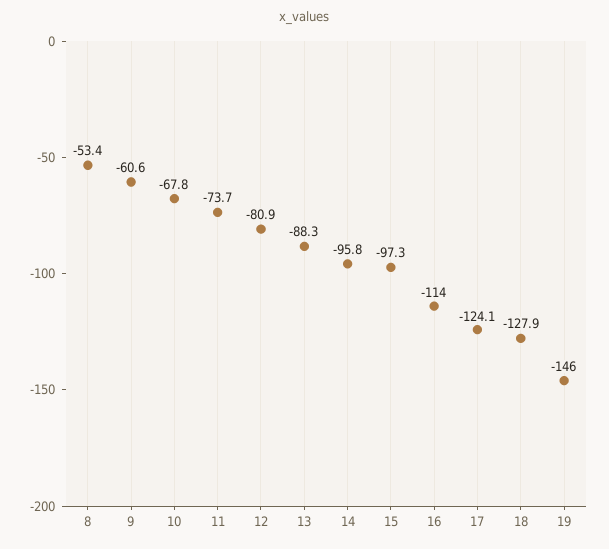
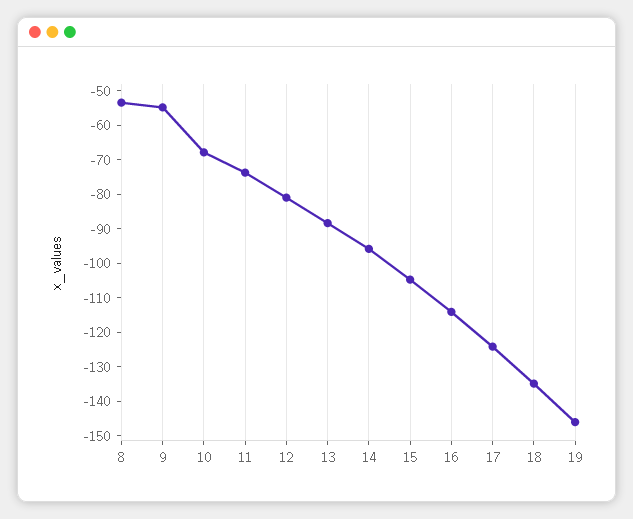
  {
    "8": -53.4,
-   "9": -60.6,
+   "9": -55,
    "10": -67.8,
    "11": -73.7,
    "12": -80.9,
    "13": -88.3,
    "14": -95.8,
-   "15": -97.3,
+   "15": -105,
    "16": -114,
    "17": -124.1,
-   "18": -127.9,
+   "18": -135,
    "19": -146
  }

